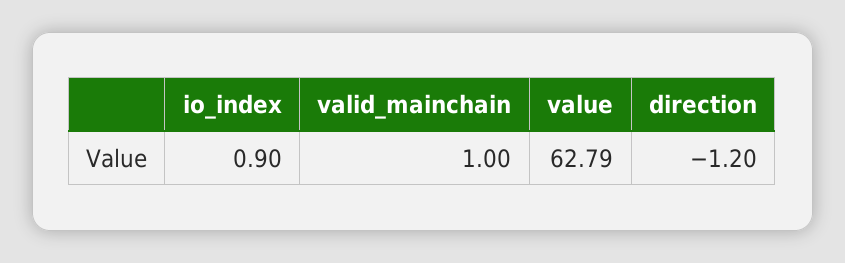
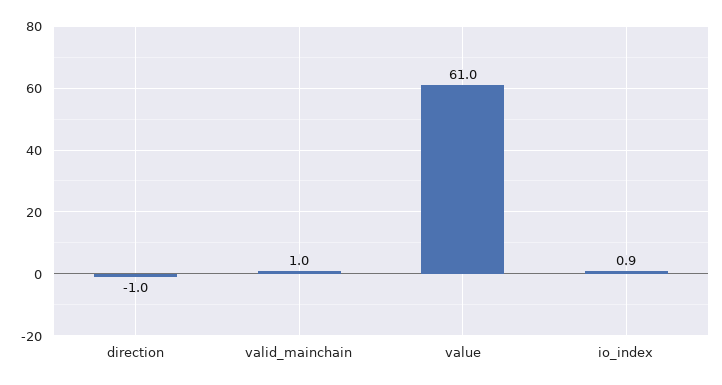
  {
    "io_index": 0.9,
    "valid_mainchain": 1,
-   "value": 62.79,
+   "value": 61,
-   "direction": -1.2
+   "direction": -1
  }

